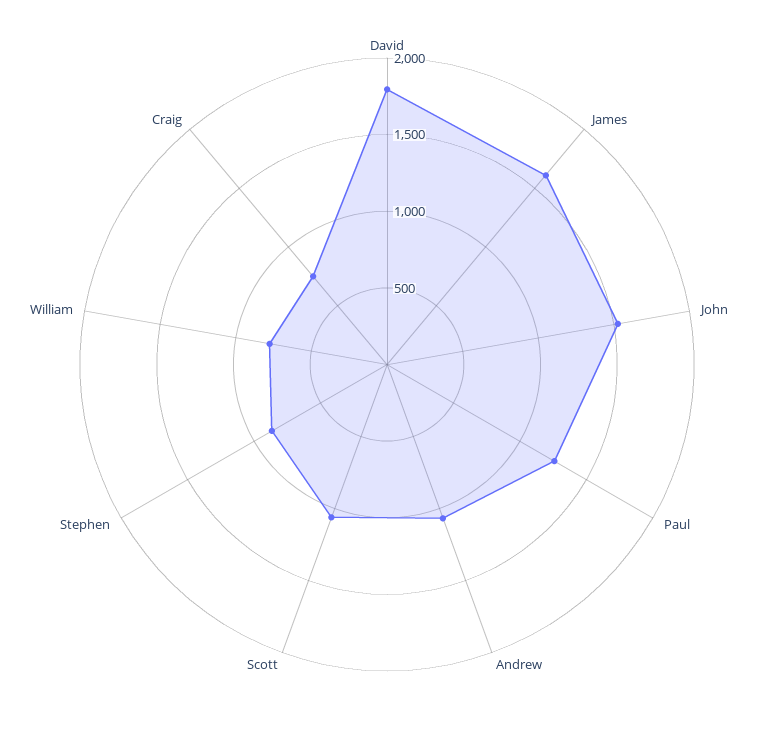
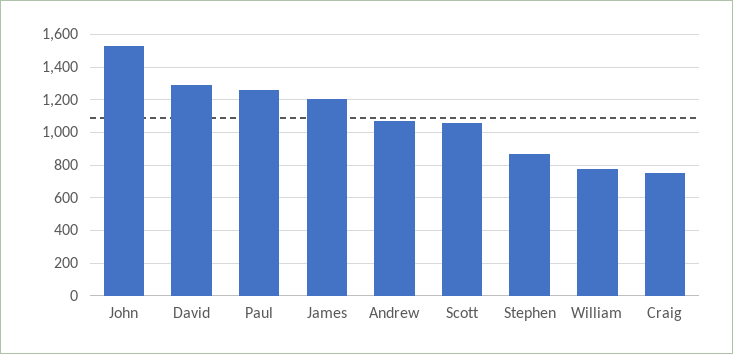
  {
-   "David": 1800,
+   "David": 1300,
-   "James": 1600,
+   "James": 1200,
    "John": 1550,
    "Paul": 1250,
    "Andrew": 1050,
    "Scott": 1050,
    "Stephen": 850,
    "William": 800,
    "Craig": 750
  }

